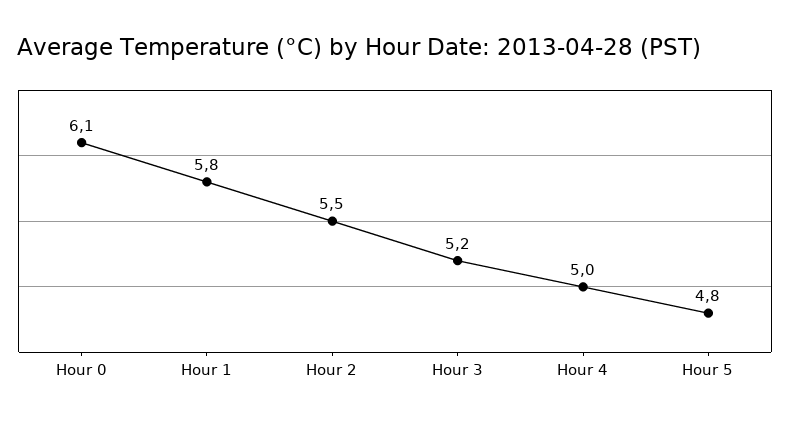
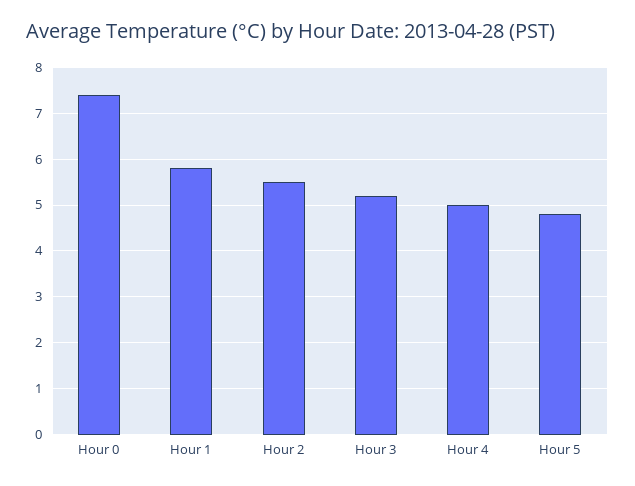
  {
-   "Hour 0": 6.1,
+   "Hour 0": 7.5,
    "Hour 1": 5.8,
    "Hour 2": 5.5,
    "Hour 3": 5.2,
    "Hour 4": 5,
    "Hour 5": 4.8
  }

